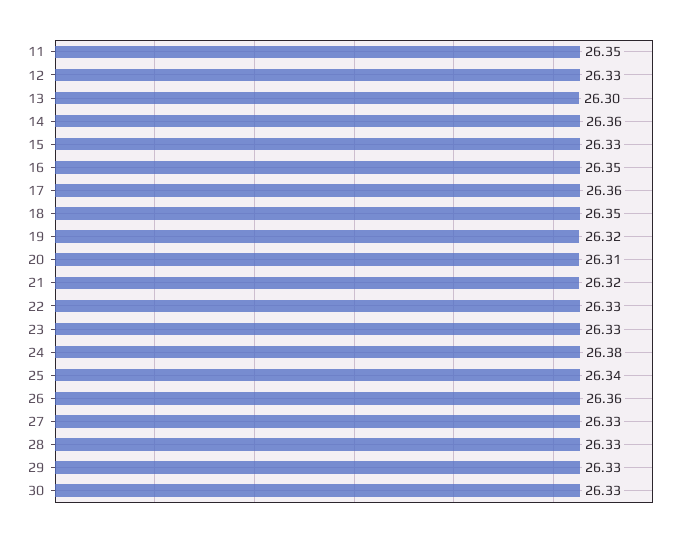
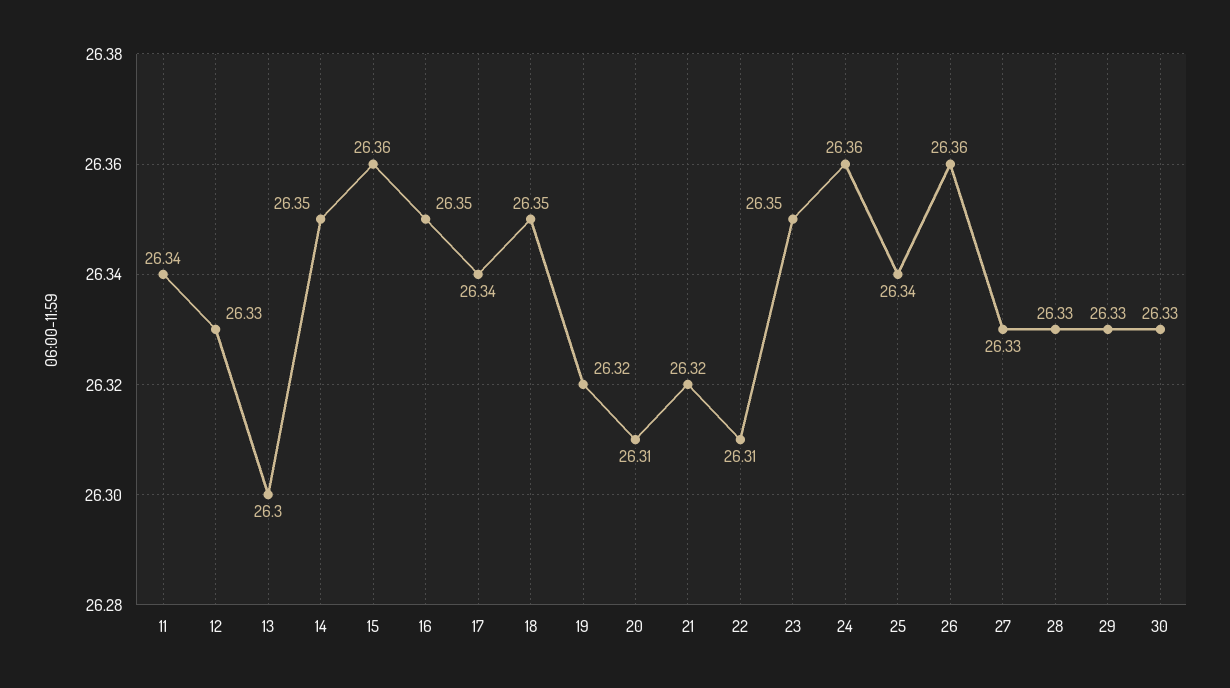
  {
-   "11": 26.35,
+   "11": 26.34,
    "12": 26.33,
    "13": 26.3,
-   "14": 26.36,
+   "14": 26.35,
-   "15": 26.33,
+   "15": 26.36,
    "16": 26.35,
-   "17": 26.36,
+   "17": 26.34,
    "18": 26.35,
    "19": 26.32,
    "20": 26.31,
    "21": 26.32,
-   "22": 26.33,
+   "22": 26.31,
-   "23": 26.33,
+   "23": 26.35,
-   "24": 26.38,
+   "24": 26.36,
    "25": 26.34,
    "26": 26.36,
    "27": 26.33,
    "28": 26.33,
    "29": 26.33,
    "30": 26.33
  }

